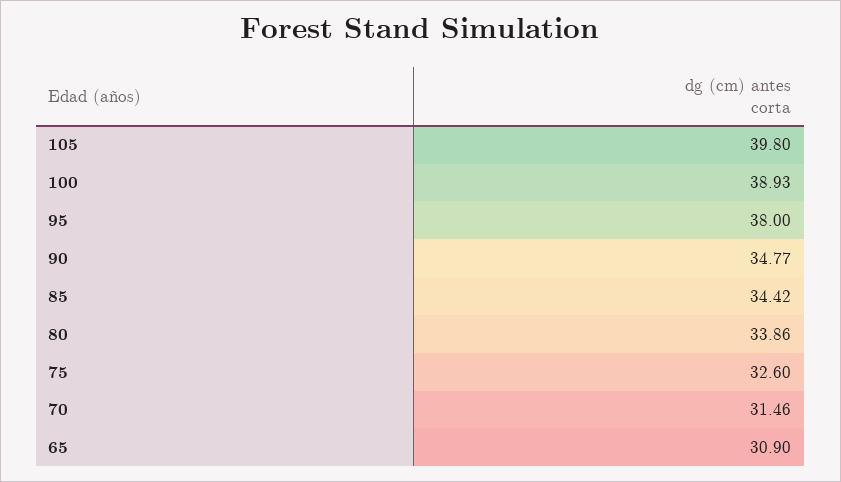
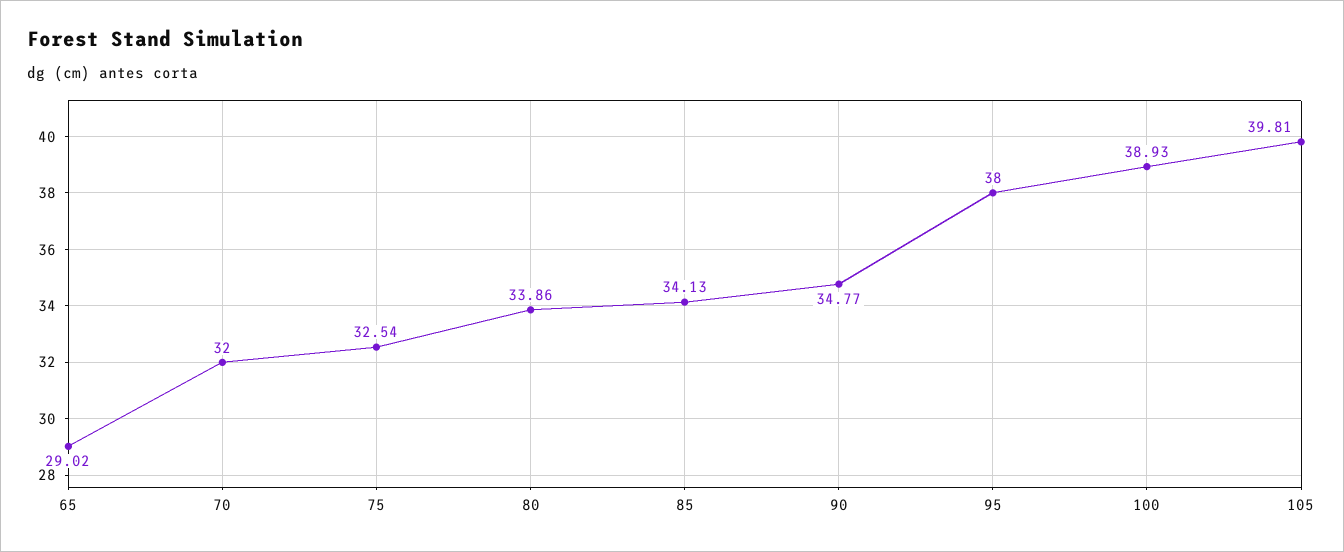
  {
-   "105": 39.8,
+   "105": 39.81,
    "100": 38.93,
    "95": 38,
    "90": 34.77,
-   "85": 34.42,
+   "85": 34.13,
    "80": 33.86,
-   "75": 32.6,
+   "75": 32.54,
-   "70": 31.46,
+   "70": 32,
-   "65": 30.9
+   "65": 29.02
  }

